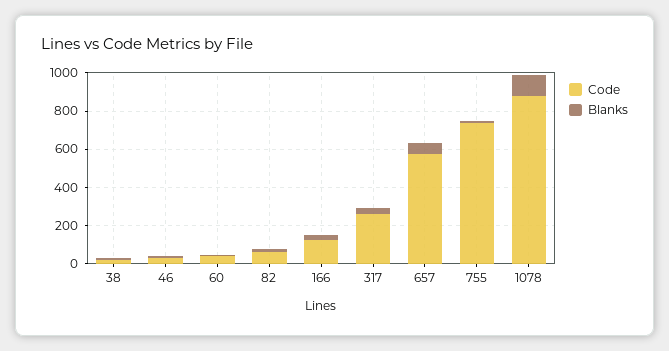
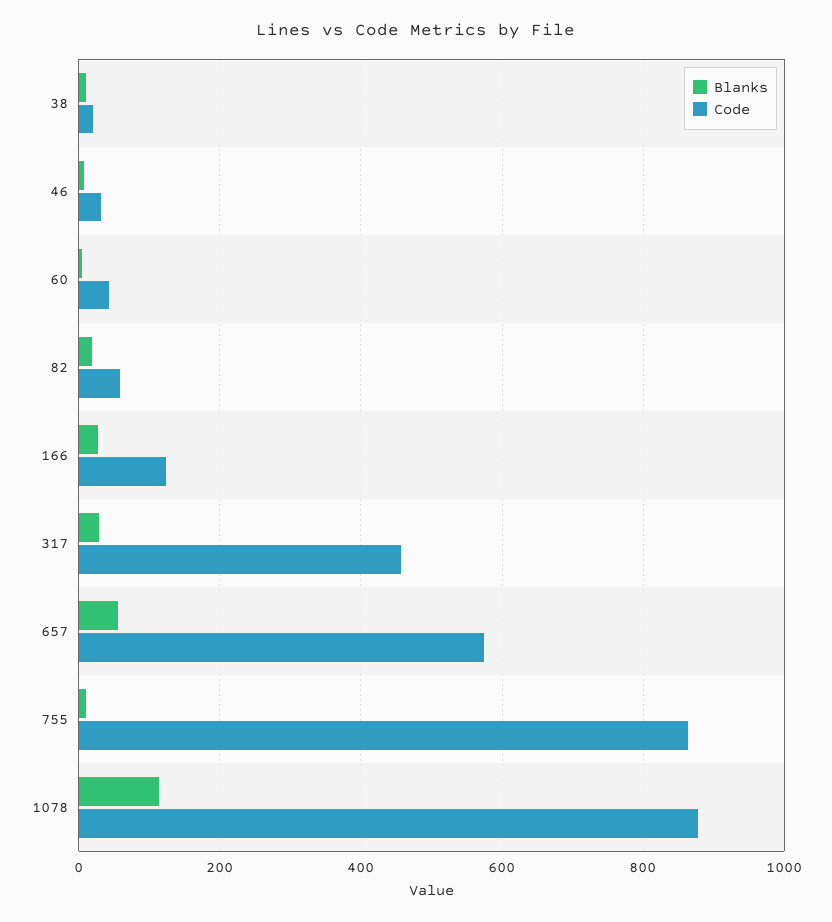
  {
    "Code": {
      "38": 20,
      "46": 40,
      "60": 40,
      "82": 60,
      "166": 120,
-     "317": 250,
+     "317": 460,
      "657": 580,
-     "755": 750,
+     "755": 860,
      "1078": 880
    },
    "Blanks": {
      "38": 20,
      "46": 0,
      "60": 0,
      "82": 20,
      "166": 20,
      "317": 20,
      "657": 60,
      "755": 20,
      "1078": 120
    }
  }

